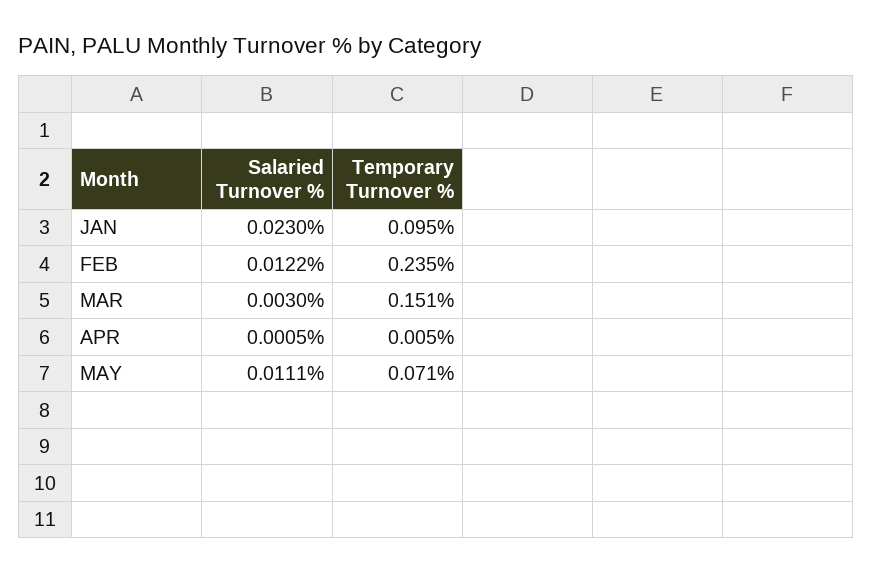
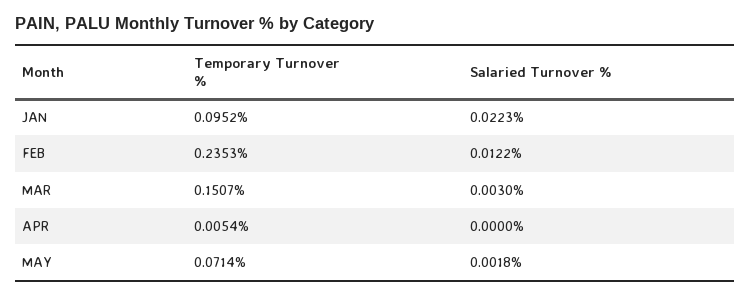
  {
    "Salaried Turnover %": {
-     "JAN": 0.023,
+     "JAN": 0.0223,
      "FEB": 0.0122,
      "MAR": 0.003,
-     "APR": 0.0005,
+     "APR": 0,
-     "MAY": 0.0111
+     "MAY": 0.0018
    },
    "Temporary Turnover %": {
      "JAN": 0.0952,
      "FEB": 0.2353,
      "MAR": 0.1507,
      "APR": 0.0054,
      "MAY": 0.0714
    }
  }

